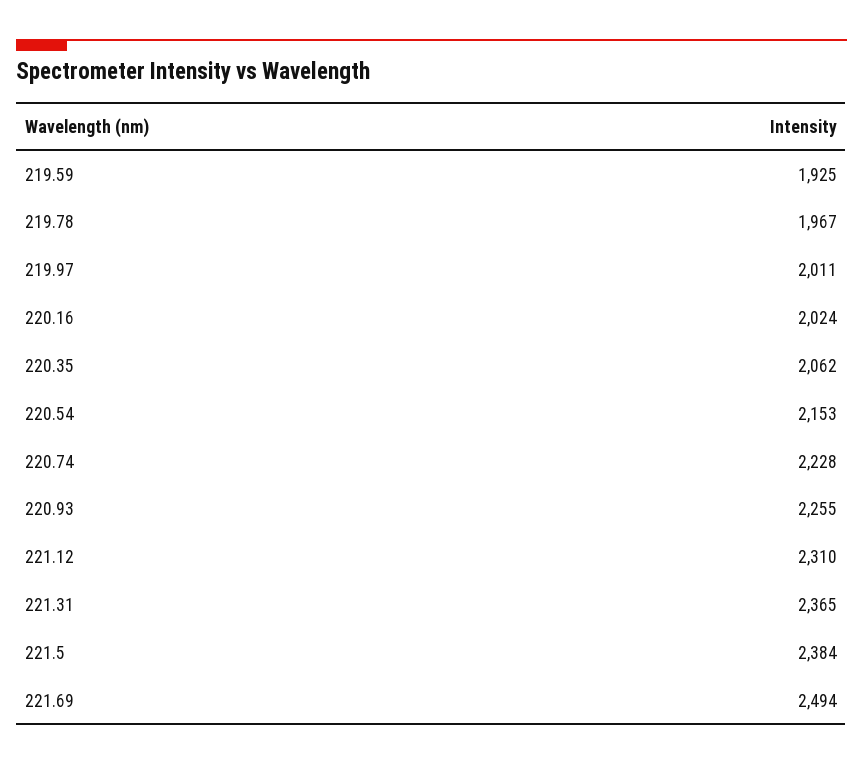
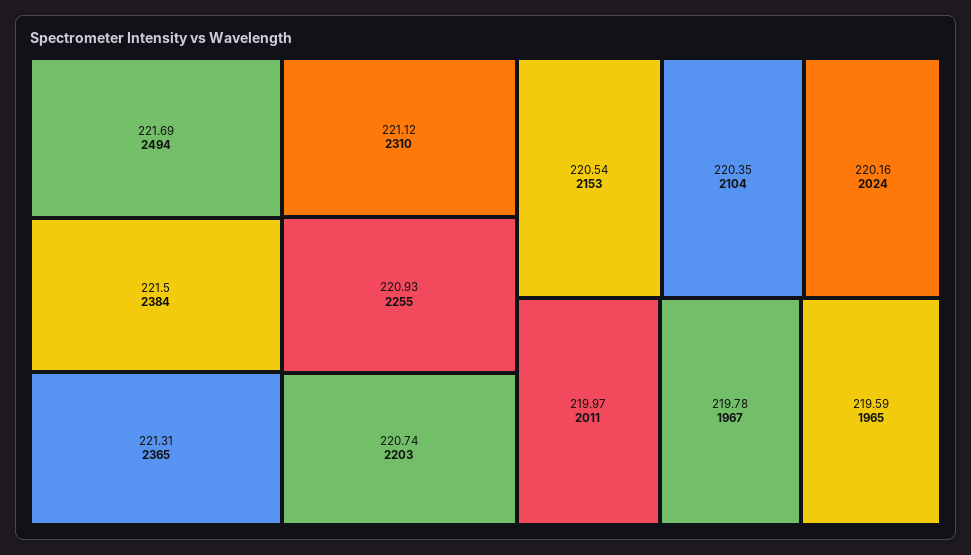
  {
-   "219.59": 1925,
+   "219.59": 1965,
    "219.78": 1967,
    "219.97": 2011,
    "220.16": 2024,
-   "220.35": 2062,
+   "220.35": 2104,
    "220.54": 2153,
-   "220.74": 2228,
+   "220.74": 2203,
    "220.93": 2255,
    "221.12": 2310,
    "221.31": 2365,
    "221.5": 2384,
    "221.69": 2494
  }

